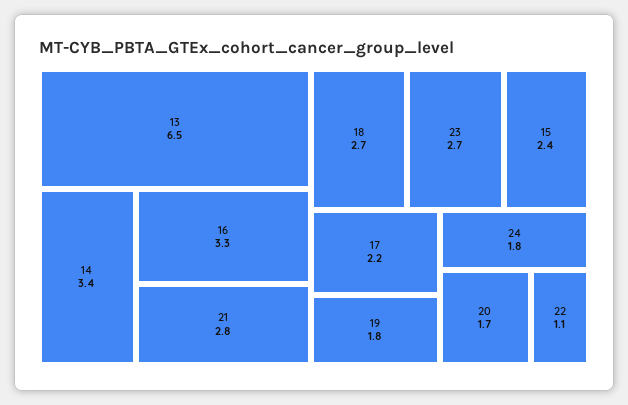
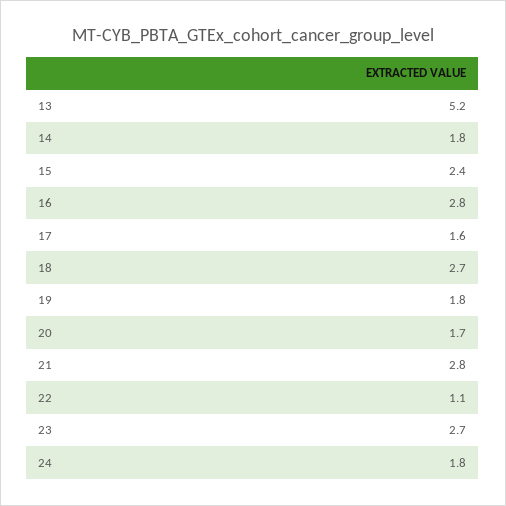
  {
-   "13": 6.5,
+   "13": 5.2,
-   "14": 3.4,
+   "14": 1.8,
-   "16": 3.3,
+   "16": 2.8,
    "21": 2.8,
    "18": 2.7,
    "23": 2.7,
    "15": 2.4,
-   "17": 2.2,
+   "17": 1.6,
    "19": 1.8,
    "24": 1.8,
    "20": 1.7,
    "22": 1.1
  }

